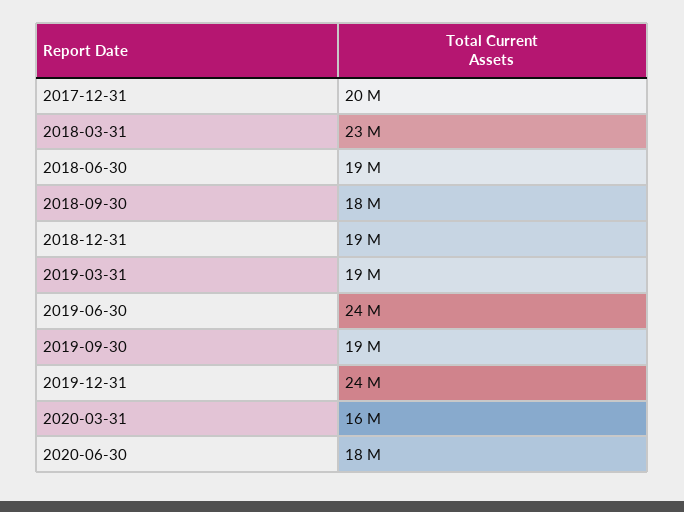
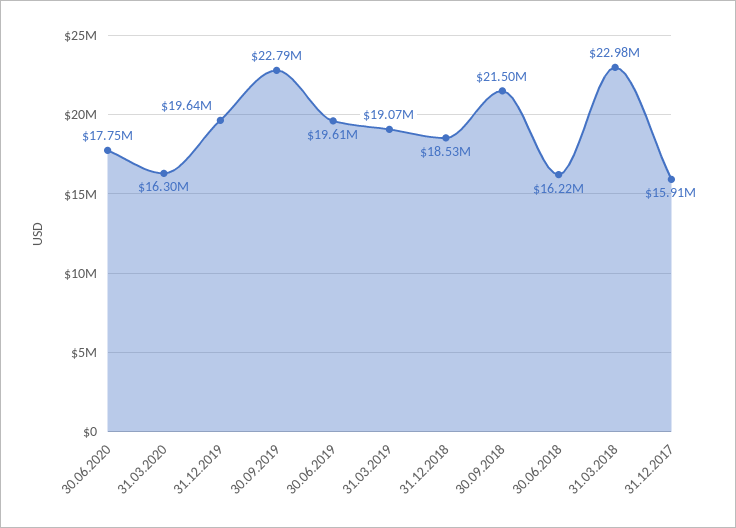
  {
-   "2017-12-31": 20000000,
+   "2017-12-31": 15910000,
    "2018-03-31": 22980000,
-   "2018-06-30": 19000000,
+   "2018-06-30": 16220000,
-   "2018-09-30": 18000000,
+   "2018-09-30": 21500000,
    "2018-12-31": 18530000,
    "2019-03-31": 19070000,
-   "2019-06-30": 24000000,
+   "2019-06-30": 19610000,
-   "2019-09-30": 19000000,
+   "2019-09-30": 22790000,
-   "2019-12-31": 24000000,
+   "2019-12-31": 19640000,
    "2020-03-31": 16300000,
    "2020-06-30": 17750000
  }

